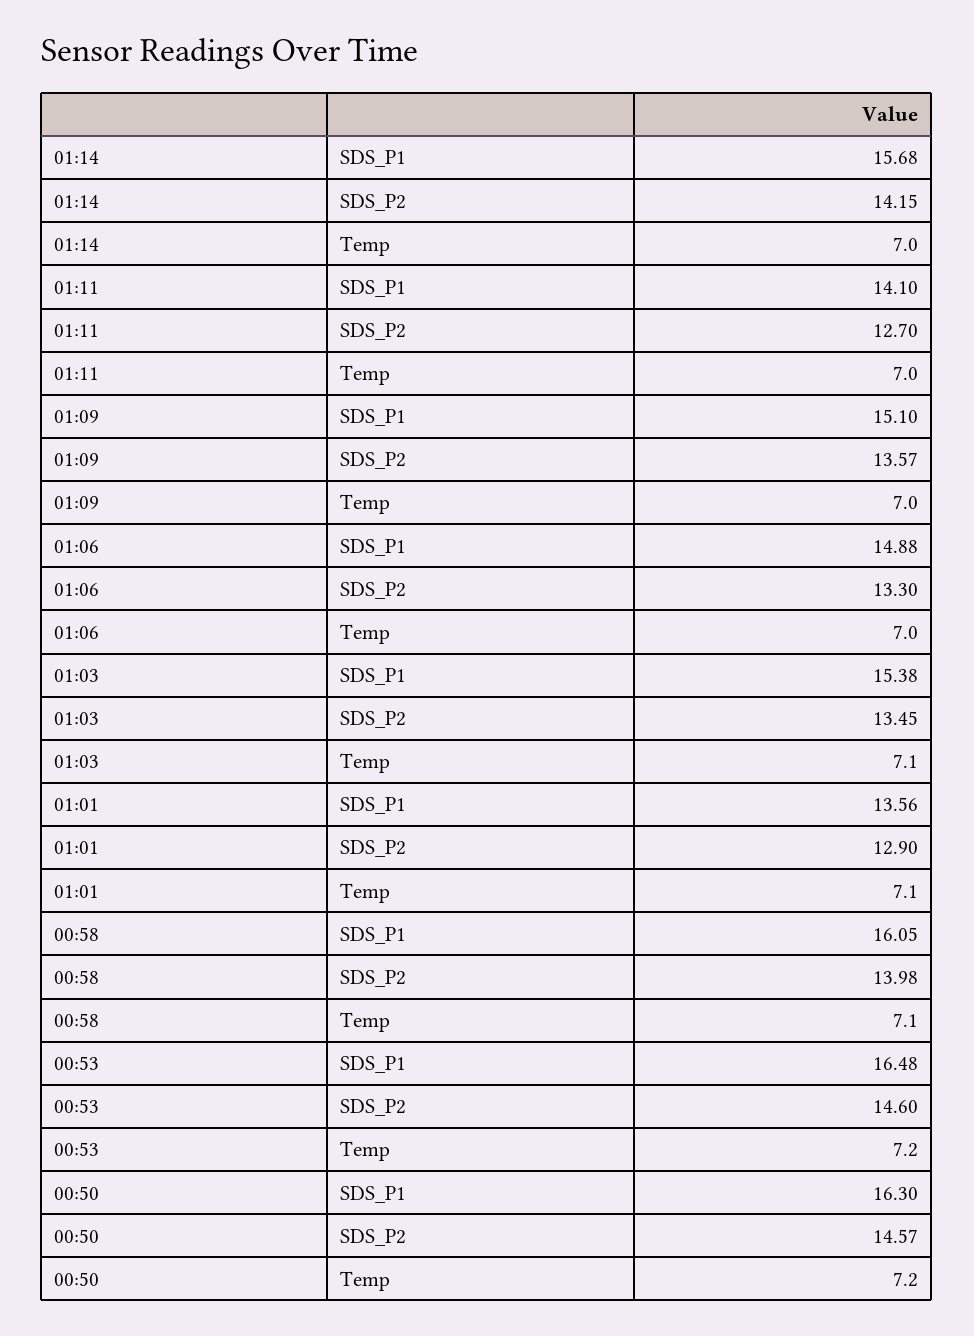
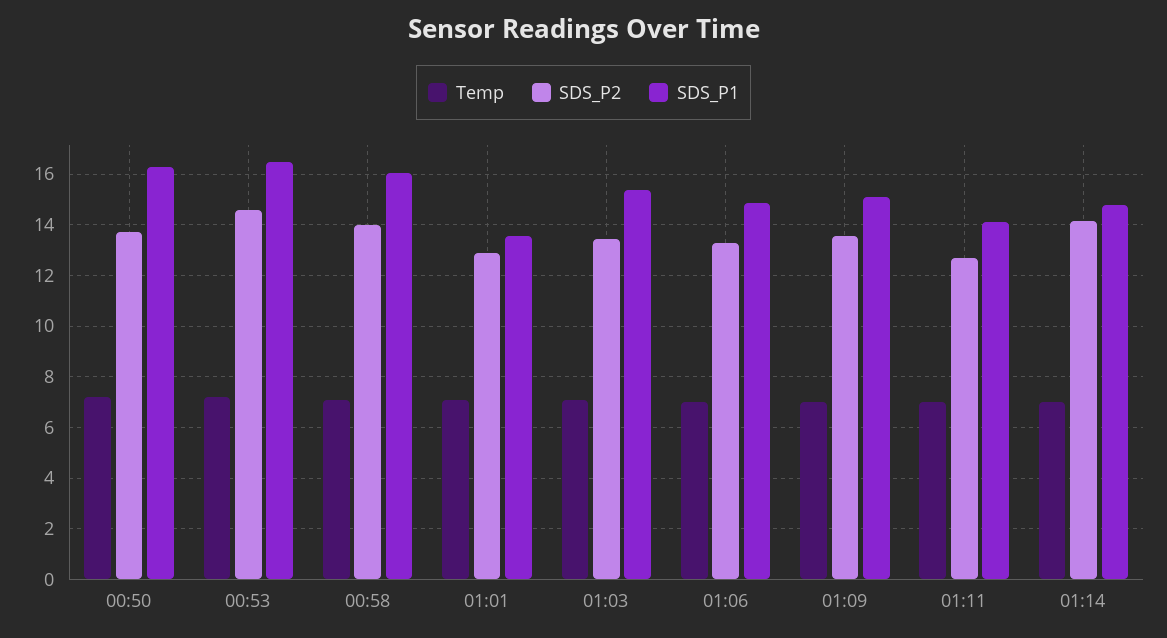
  {
    "SDS_P1": {
-     "01:14": 15.68,
+     "01:14": 14.75,
      "01:11": 14.1,
      "01:09": 15.1,
      "01:06": 14.88,
      "01:03": 15.38,
      "01:01": 13.56,
      "00:58": 16.05,
      "00:53": 16.48,
      "00:50": 16.3
    },
    "SDS_P2": {
      "01:14": 14.15,
      "01:11": 12.7,
      "01:09": 13.57,
      "01:06": 13.3,
      "01:03": 13.45,
      "01:01": 12.9,
      "00:58": 13.98,
      "00:53": 14.6,
-     "00:50": 14.57
+     "00:50": 13.75
    },
    "Temp": {
      "01:14": 7,
      "01:11": 7,
      "01:09": 7,
      "01:06": 7,
      "01:03": 7.1,
      "01:01": 7.1,
      "00:58": 7.1,
      "00:53": 7.2,
      "00:50": 7.2
    }
  }

